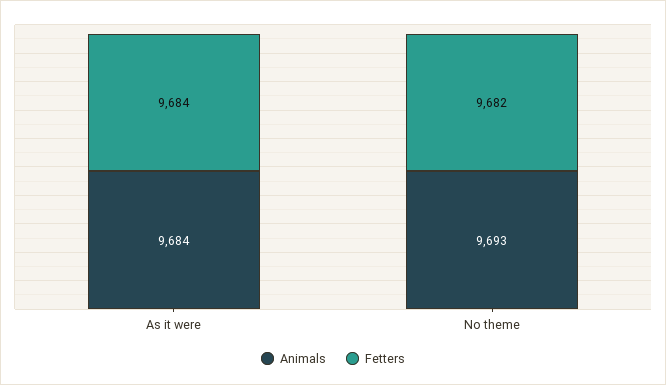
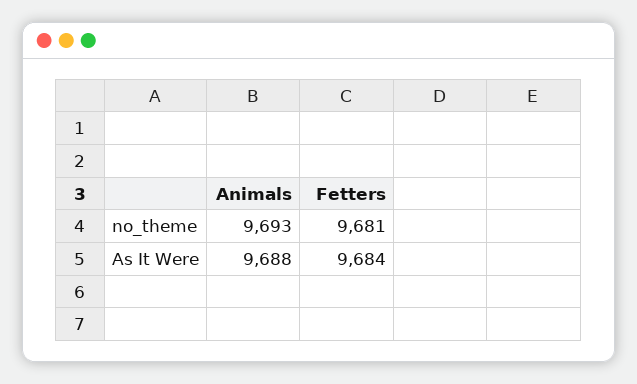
  {
    "Animals": {
-     "As it were": 9684,
+     "As it were": 9688,
      "No theme": 9693
    },
    "Fetters": {
      "As it were": 9684,
-     "No theme": 9682
+     "No theme": 9681
    }
  }

